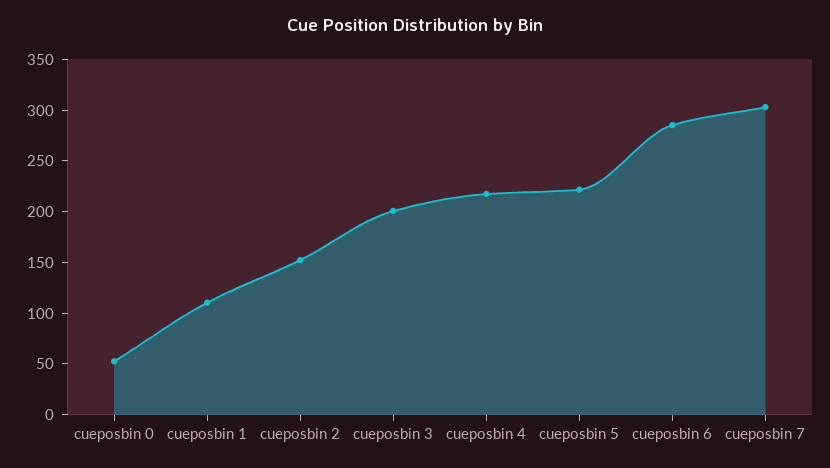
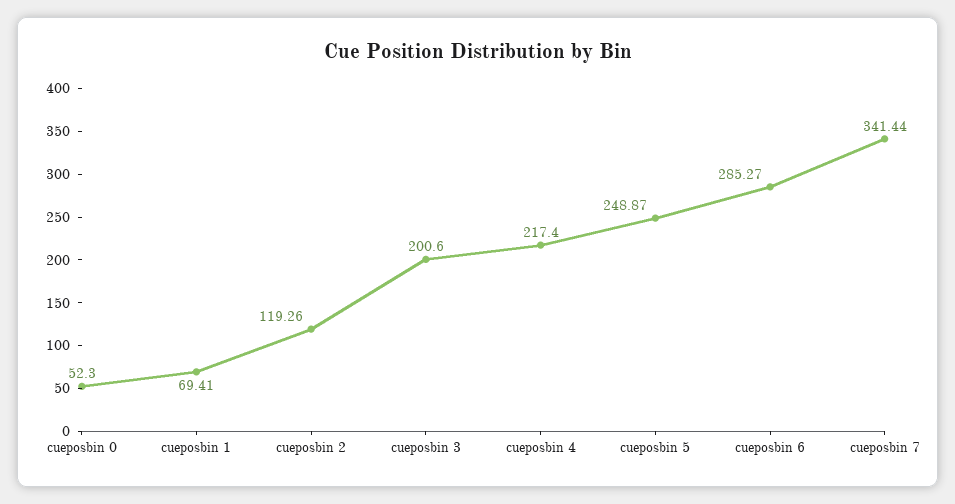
  {
    "cueposbin 0": 52.3,
-   "cueposbin 1": 110,
+   "cueposbin 1": 69.41,
-   "cueposbin 2": 150,
+   "cueposbin 2": 119.26,
    "cueposbin 3": 200.6,
    "cueposbin 4": 217.4,
-   "cueposbin 5": 220,
+   "cueposbin 5": 248.87,
    "cueposbin 6": 285.27,
-   "cueposbin 7": 300
+   "cueposbin 7": 341.44
  }

